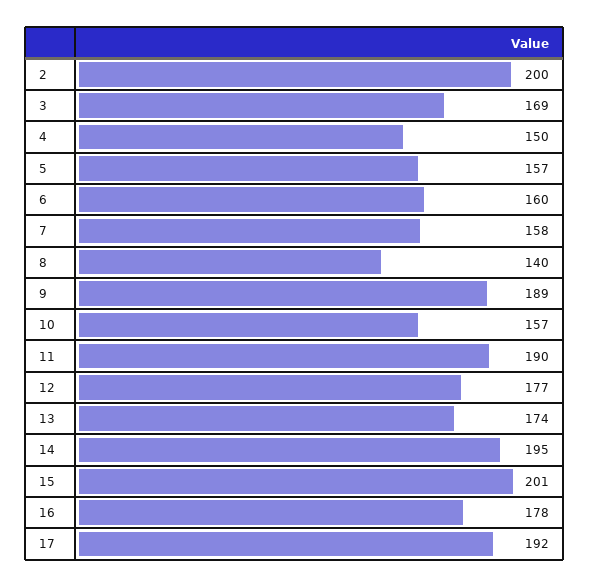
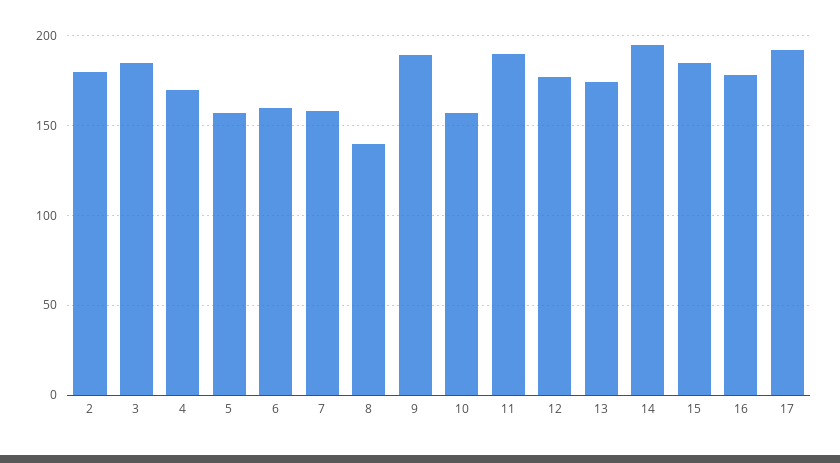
  {
-   "2": 200,
+   "2": 180,
-   "3": 169,
+   "3": 185,
-   "4": 150,
+   "4": 170,
    "5": 157,
    "6": 160,
    "7": 158,
    "8": 140,
    "9": 189,
    "10": 157,
    "11": 190,
    "12": 177,
    "13": 174,
    "14": 195,
-   "15": 201,
+   "15": 185,
    "16": 178,
    "17": 192
  }

